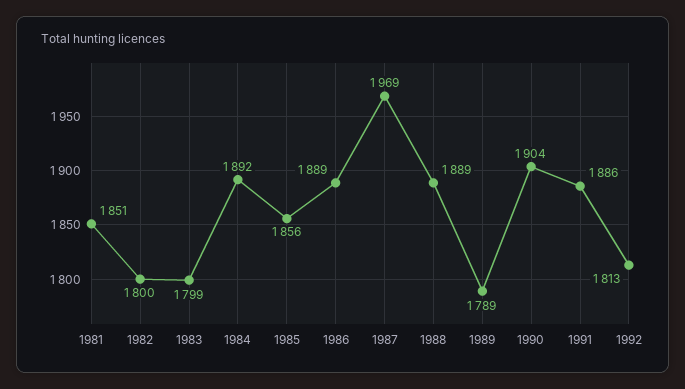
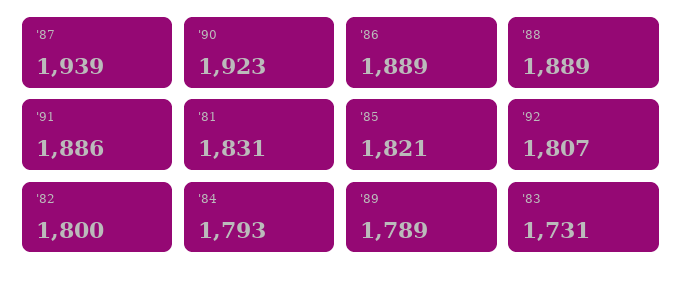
  {
-   "1981": 1851,
+   "1981": 1831,
    "1982": 1800,
-   "1983": 1799,
+   "1983": 1731,
-   "1984": 1892,
+   "1984": 1793,
-   "1985": 1856,
+   "1985": 1821,
    "1986": 1889,
-   "1987": 1969,
+   "1987": 1939,
    "1988": 1889,
    "1989": 1789,
-   "1990": 1904,
+   "1990": 1923,
    "1991": 1886,
-   "1992": 1813
+   "1992": 1807
  }

